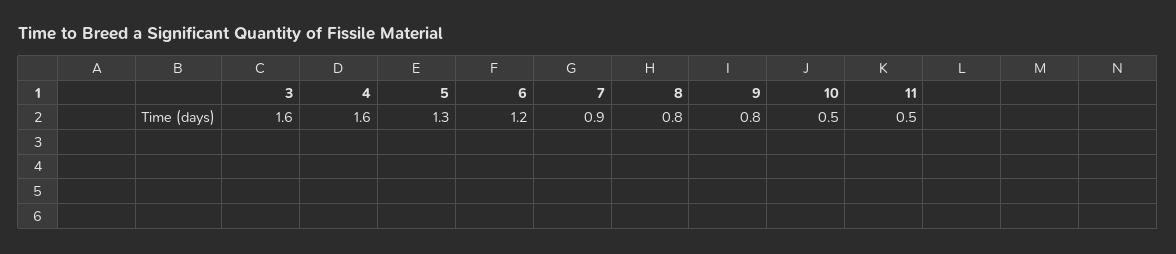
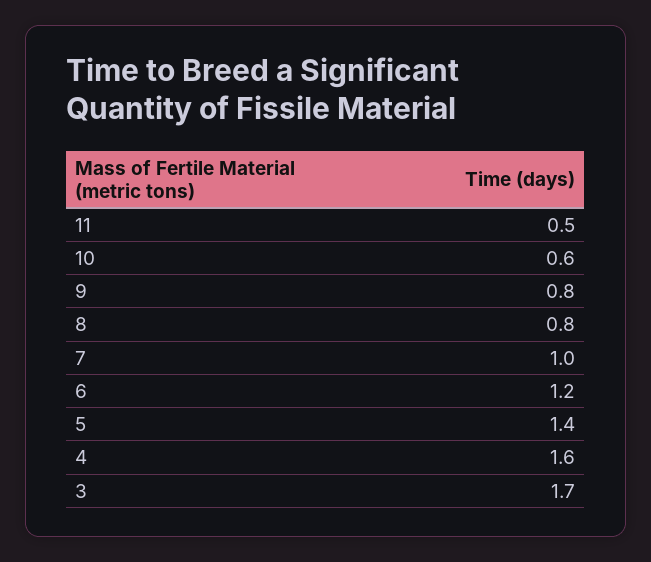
  {
-   "3": 1.6,
+   "3": 1.7,
    "4": 1.6,
-   "5": 1.3,
+   "5": 1.4,
    "6": 1.2,
-   "7": 0.9,
+   "7": 1,
    "8": 0.8,
    "9": 0.8,
-   "10": 0.5,
+   "10": 0.6,
    "11": 0.5
  }

